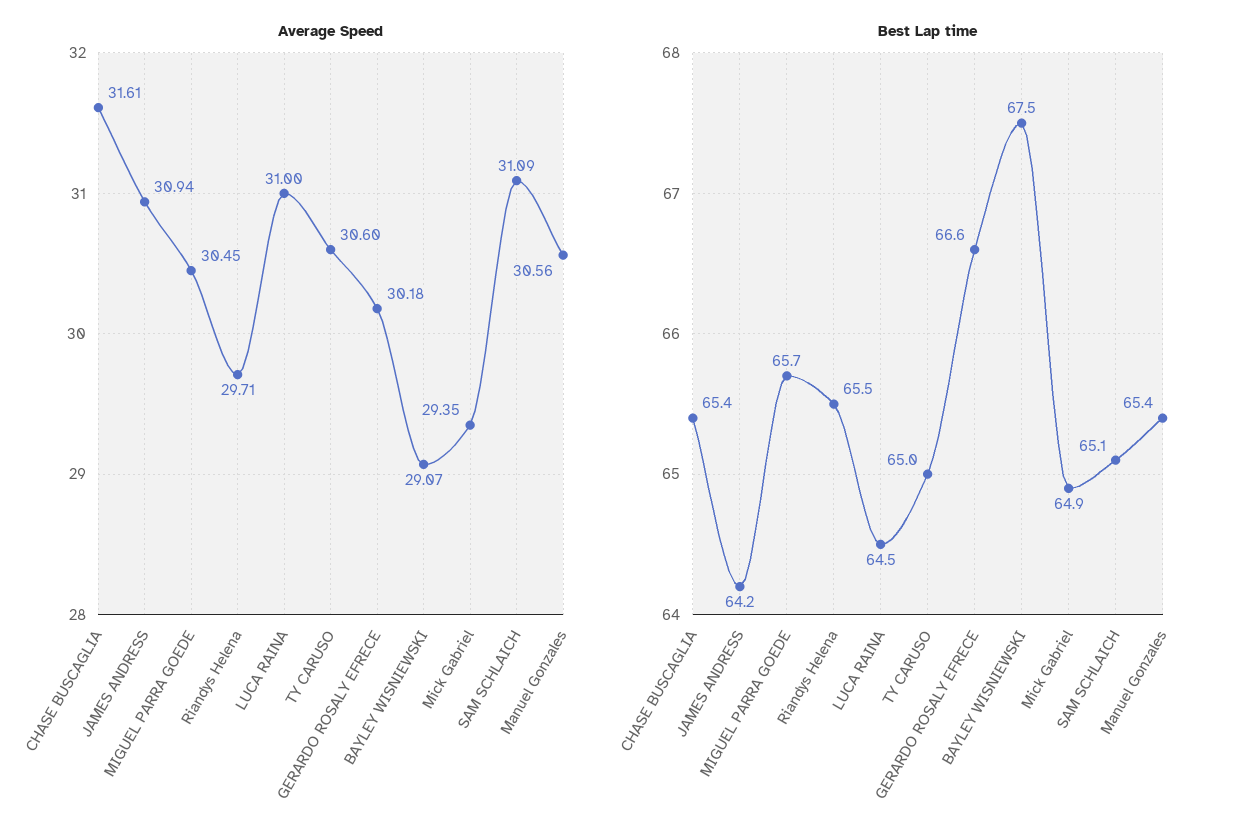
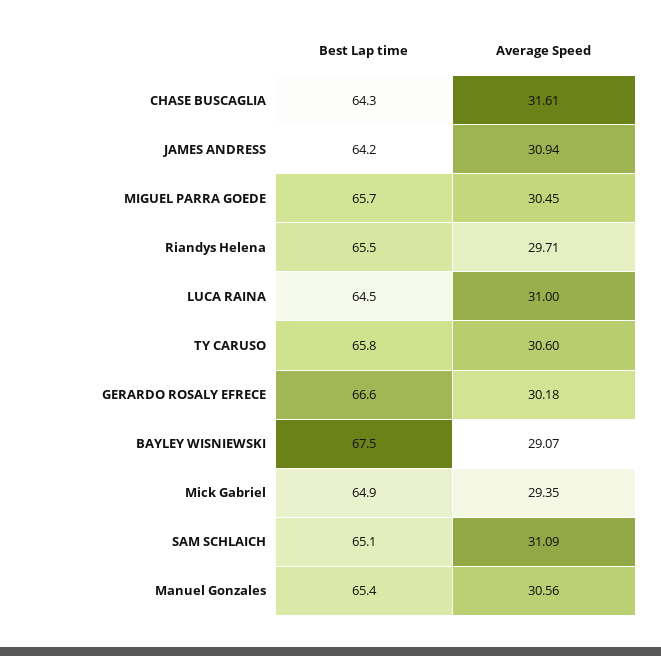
  {
    "Average Speed": {
      "CHASE BUSCAGLIA": 31.61,
      "JAMES ANDRESS": 30.94,
      "MIGUEL PARRA GOEDE": 30.45,
      "Riandys Helena": 29.71,
      "LUCA RAINA": 31,
      "TY CARUSO": 30.6,
      "GERARDO ROSALY EFRECE": 30.18,
      "BAYLEY WISNIEWSKI": 29.07,
      "Mick Gabriel": 29.35,
      "SAM SCHLAICH": 31.09,
      "Manuel Gonzales": 30.56
    },
    "Best Lap time": {
-     "CHASE BUSCAGLIA": 65.4,
+     "CHASE BUSCAGLIA": 64.3,
      "JAMES ANDRESS": 64.2,
      "MIGUEL PARRA GOEDE": 65.7,
      "Riandys Helena": 65.5,
      "LUCA RAINA": 64.5,
-     "TY CARUSO": 65,
+     "TY CARUSO": 65.8,
      "GERARDO ROSALY EFRECE": 66.6,
      "BAYLEY WISNIEWSKI": 67.5,
      "Mick Gabriel": 64.9,
      "SAM SCHLAICH": 65.1,
      "Manuel Gonzales": 65.4
    }
  }

